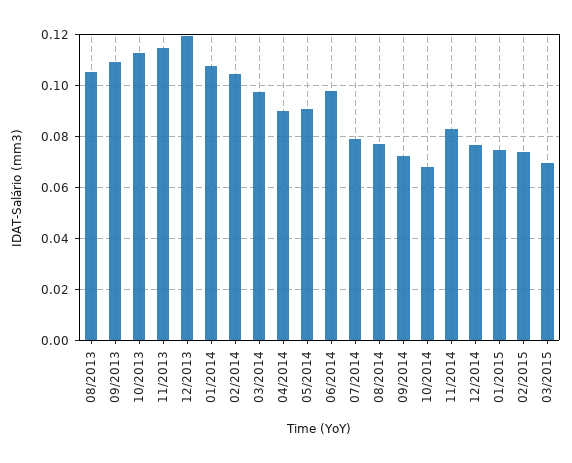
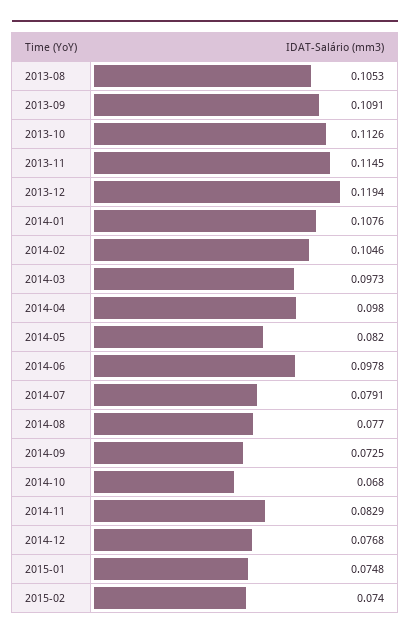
  {
    "08/2013": 0.1053,
    "09/2013": 0.1091,
    "10/2013": 0.1126,
    "11/2013": 0.1145,
    "12/2013": 0.1194,
    "01/2014": 0.1076,
    "02/2014": 0.1046,
    "03/2014": 0.0973,
-   "04/2014": 0.09,
+   "04/2014": 0.098,
-   "05/2014": 0.09,
+   "05/2014": 0.082,
    "06/2014": 0.0978,
    "07/2014": 0.0791,
    "08/2014": 0.077,
    "09/2014": 0.0725,
    "10/2014": 0.068,
    "11/2014": 0.0829,
    "12/2014": 0.0768,
    "01/2015": 0.0748,
-   "02/2015": 0.074,
+   "02/2015": 0.074
-   "03/2015": 0.07
  }

